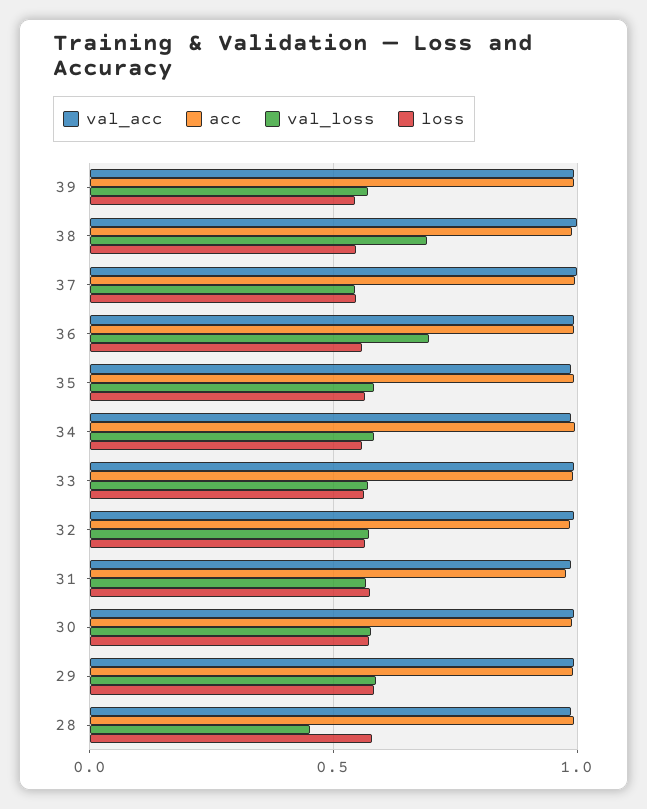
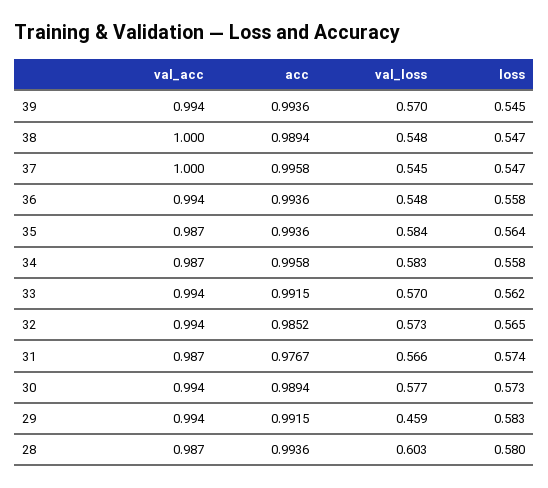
  {
    "val_acc": {
      "39": 0.994,
      "38": 1,
      "37": 1,
      "36": 0.994,
      "35": 0.987,
      "34": 0.987,
      "33": 0.994,
      "32": 0.994,
      "31": 0.987,
      "30": 0.994,
      "29": 0.994,
      "28": 0.987
    },
    "acc": {
      "39": 0.9936,
      "38": 0.9894,
      "37": 0.9958,
      "36": 0.9936,
      "35": 0.9936,
      "34": 0.9958,
      "33": 0.9915,
      "32": 0.9852,
      "31": 0.9767,
      "30": 0.9894,
      "29": 0.9915,
      "28": 0.9936
    },
    "val_loss": {
      "39": 0.57,
-     "38": 0.7,
+     "38": 0.548,
      "37": 0.545,
-     "36": 0.7,
+     "36": 0.548,
      "35": 0.584,
      "34": 0.583,
      "33": 0.57,
      "32": 0.573,
      "31": 0.566,
      "30": 0.577,
-     "29": 0.6,
+     "29": 0.459,
-     "28": 0.45
+     "28": 0.603
    },
    "loss": {
      "39": 0.545,
      "38": 0.547,
      "37": 0.547,
      "36": 0.558,
      "35": 0.564,
      "34": 0.558,
      "33": 0.562,
      "32": 0.565,
      "31": 0.574,
      "30": 0.573,
      "29": 0.583,
      "28": 0.58
    }
  }

